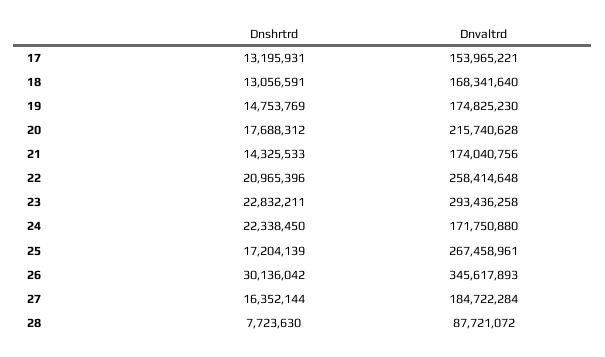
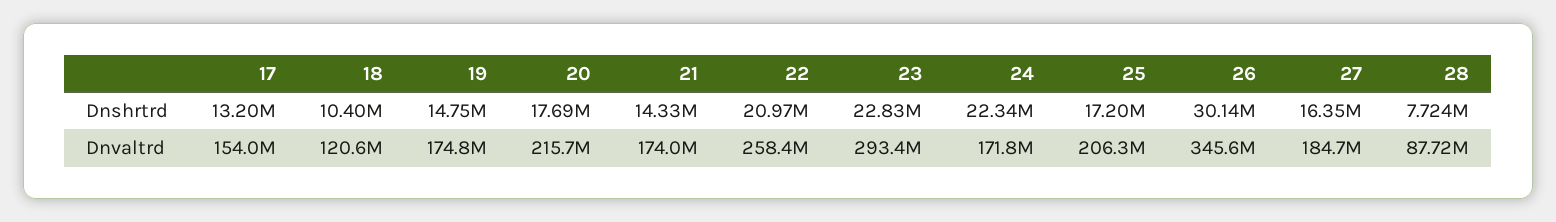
  {
    "Dnshrtrd": {
      "17": 13195931,
-     "18": 13056591,
+     "18": 10400000,
      "19": 14753769,
      "20": 17688312,
      "21": 14325533,
      "22": 20965396,
      "23": 22832211,
      "24": 22338450,
      "25": 17204139,
      "26": 30136042,
      "27": 16352144,
      "28": 7723630
    },
    "Dnvaltrd": {
      "17": 153965221,
-     "18": 168341640,
+     "18": 120600000,
      "19": 174825230,
      "20": 215740628,
      "21": 174040756,
      "22": 258414648,
      "23": 293436258,
      "24": 171750880,
-     "25": 267458961,
+     "25": 206300000,
      "26": 345617893,
      "27": 184722284,
      "28": 87721072
    }
  }

